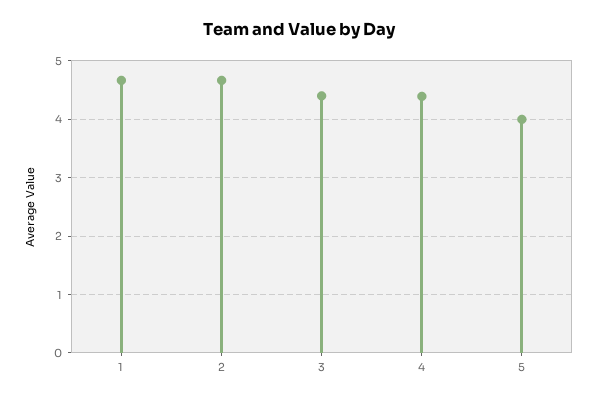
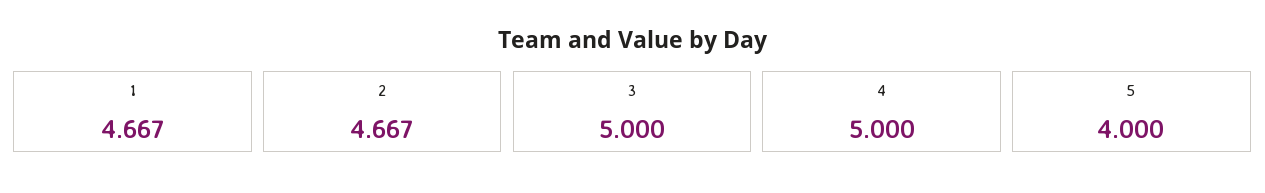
  {
    "1": 4.667,
    "2": 4.667,
-   "3": 4.4,
+   "3": 5,
-   "4": 4.4,
+   "4": 5,
    "5": 4
  }

